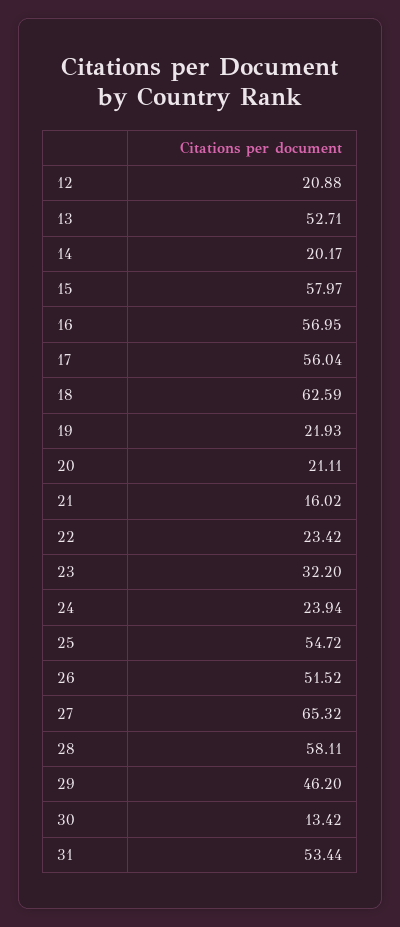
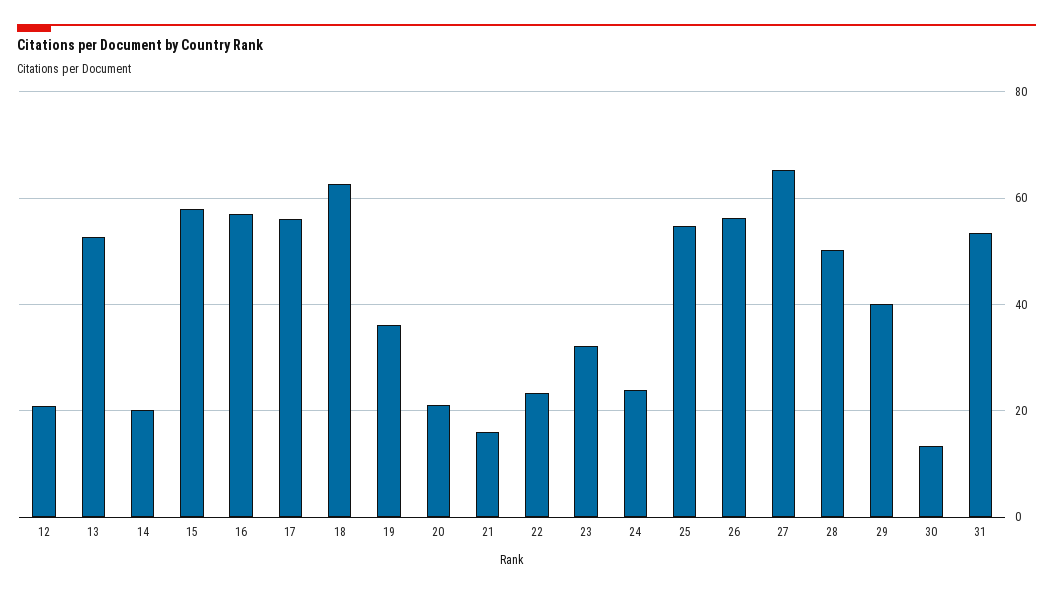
  {
    "12": 20.88,
    "13": 52.71,
    "14": 20.17,
    "15": 57.97,
    "16": 56.95,
    "17": 56.04,
    "18": 62.59,
-   "19": 21.93,
+   "19": 36,
    "20": 21.11,
    "21": 16.02,
    "22": 23.42,
    "23": 32.2,
    "24": 23.94,
    "25": 54.72,
-   "26": 51.52,
+   "26": 56,
    "27": 65.32,
-   "28": 58.11,
+   "28": 50,
-   "29": 46.2,
+   "29": 40,
    "30": 13.42,
    "31": 53.44
  }

